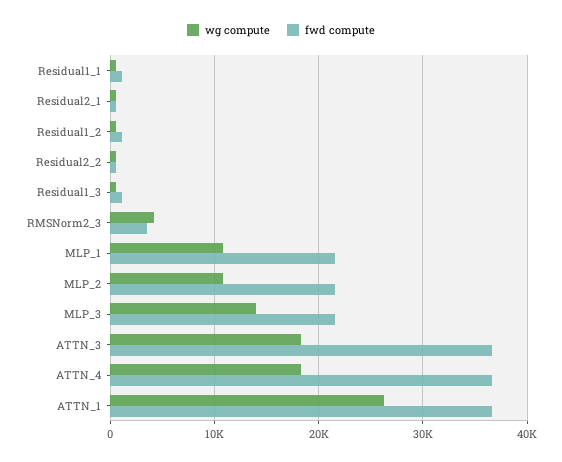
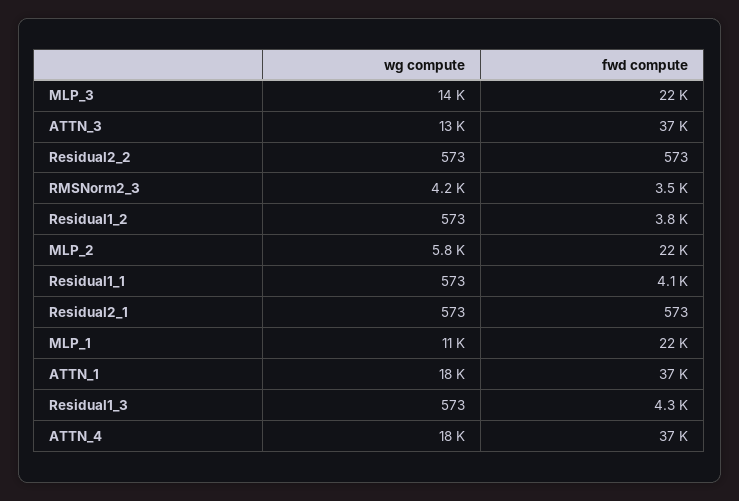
  {
    "wg compute": {
      "Residual1_1": 573,
      "Residual2_1": 573,
      "Residual1_2": 573,
      "Residual2_2": 573,
      "Residual1_3": 573,
      "RMSNorm2_3": 4200,
      "MLP_1": 11000,
-     "MLP_2": 11000,
+     "MLP_2": 5800,
      "MLP_3": 14000,
-     "ATTN_3": 18000,
+     "ATTN_3": 13000,
      "ATTN_4": 18000,
-     "ATTN_1": 26000
+     "ATTN_1": 18000
    },
    "fwd compute": {
-     "Residual1_1": 1000,
+     "Residual1_1": 4100,
      "Residual2_1": 573,
-     "Residual1_2": 1000,
+     "Residual1_2": 3800,
      "Residual2_2": 573,
-     "Residual1_3": 1000,
+     "Residual1_3": 4300,
      "RMSNorm2_3": 3500,
      "MLP_1": 22000,
      "MLP_2": 22000,
      "MLP_3": 22000,
      "ATTN_3": 37000,
      "ATTN_4": 37000,
      "ATTN_1": 37000
    }
  }

